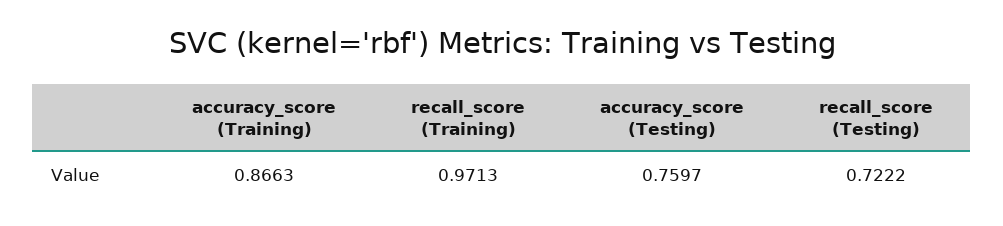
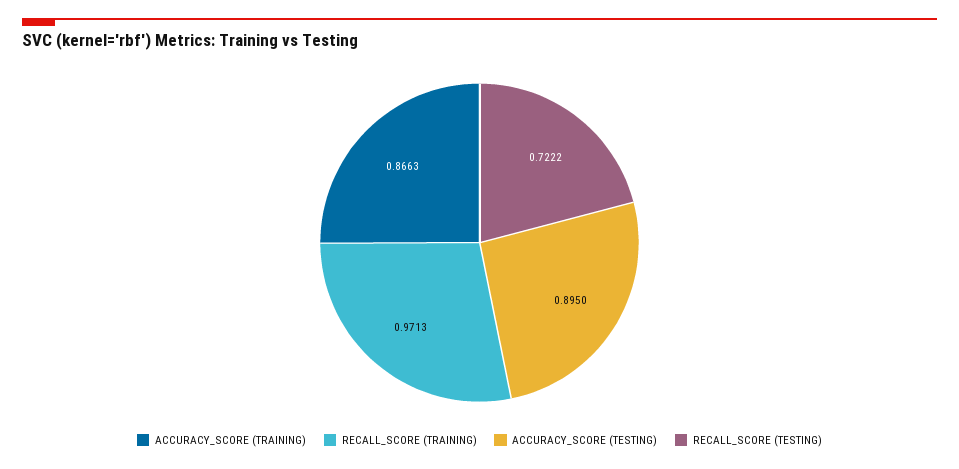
  {
    "accuracy_score (Training)": 0.8663,
    "recall_score (Training)": 0.9713,
-   "accuracy_score (Testing)": 0.7597,
+   "accuracy_score (Testing)": 0.895,
    "recall_score (Testing)": 0.7222
  }

